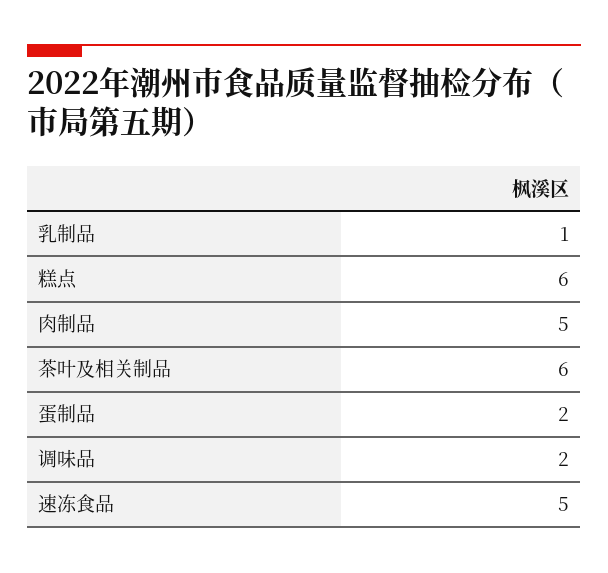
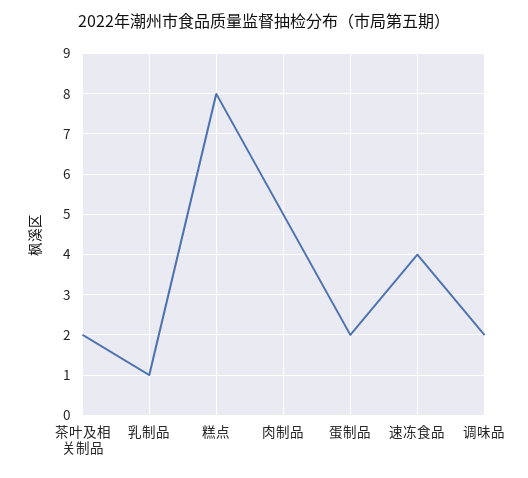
  {
    "乳制品": 1,
-   "糕点": 6,
+   "糕点": 8,
    "肉制品": 5,
-   "茶叶及相关制品": 6,
+   "茶叶及相关制品": 2,
    "蛋制品": 2,
    "调味品": 2,
-   "速冻食品": 5
+   "速冻食品": 4
  }

